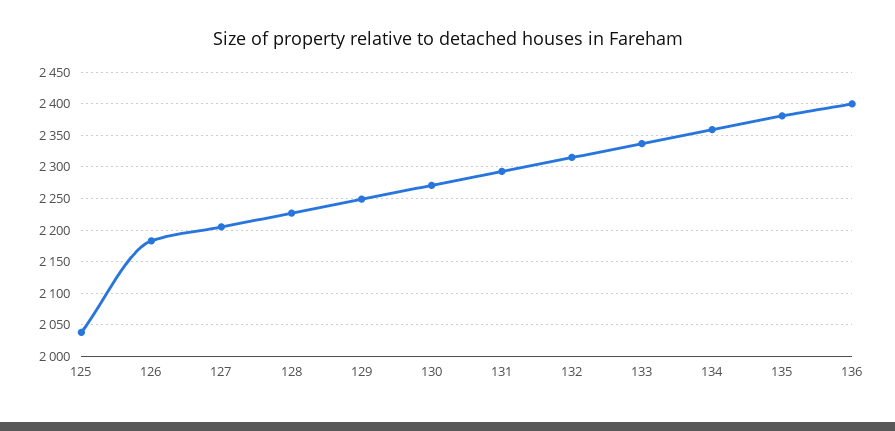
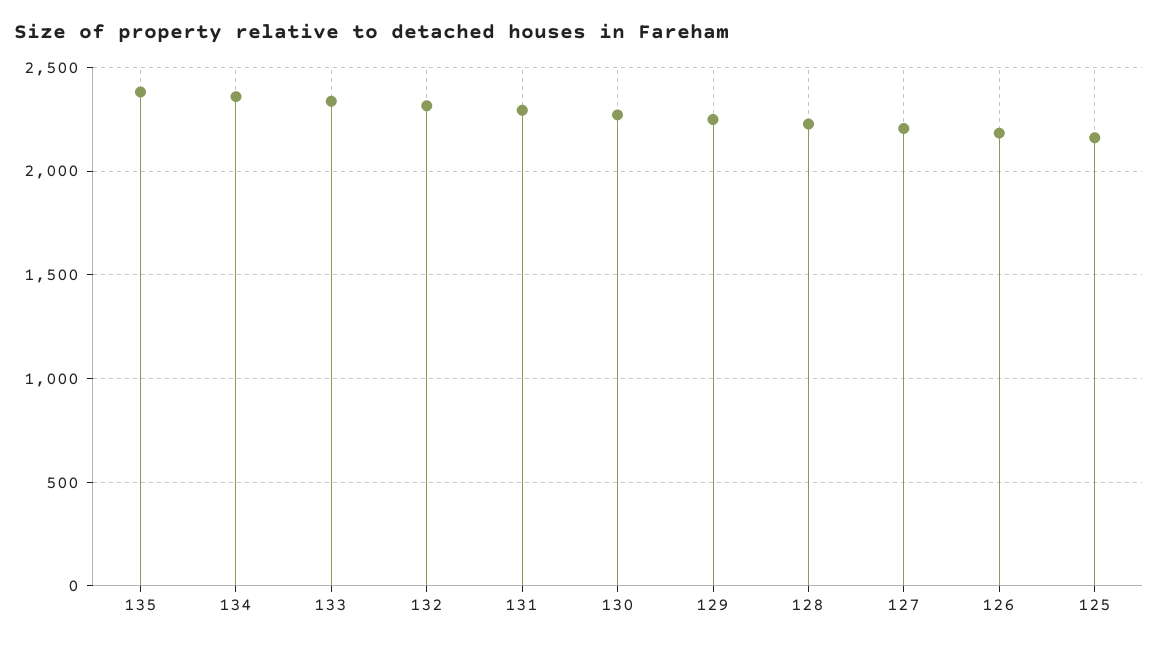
  {
-   "125": 2040,
+   "125": 2150,
    "126": 2180,
    "127": 2210,
    "128": 2230,
    "129": 2250,
    "130": 2270,
    "131": 2290,
    "132": 2320,
    "133": 2340,
    "134": 2360,
-   "135": 2380,
+   "135": 2380
-   "136": 2400
  }

